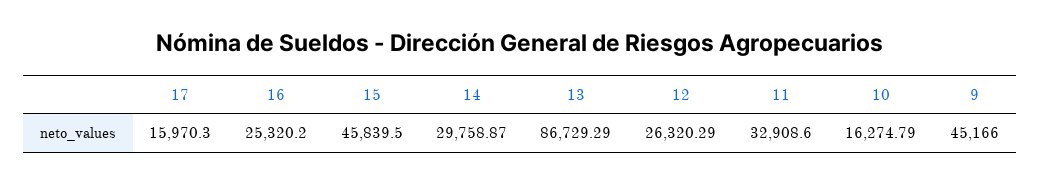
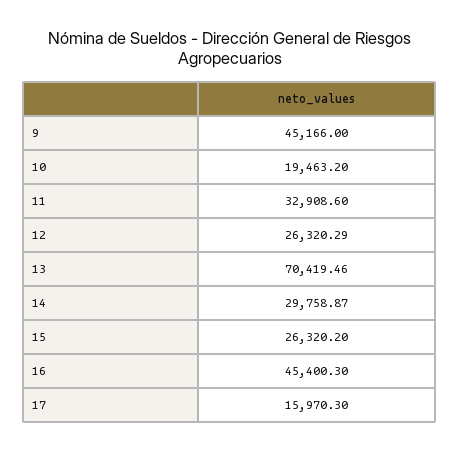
  {
    "17": 15970.3,
-   "16": 25320.2,
+   "16": 45400.3,
-   "15": 45839.5,
+   "15": 26320.2,
    "14": 29758.87,
-   "13": 86729.29,
+   "13": 70419.46,
    "12": 26320.29,
    "11": 32908.6,
-   "10": 16274.79,
+   "10": 19463.2,
    "9": 45166
  }

